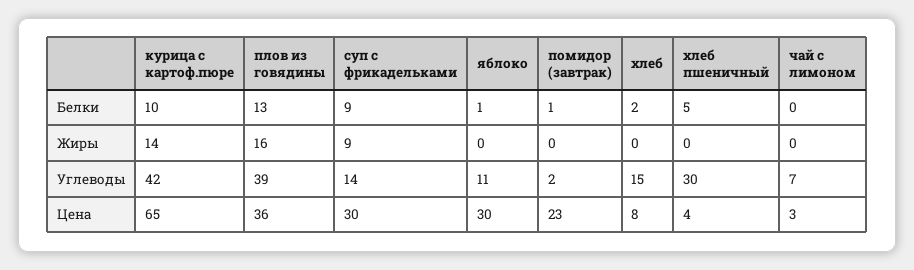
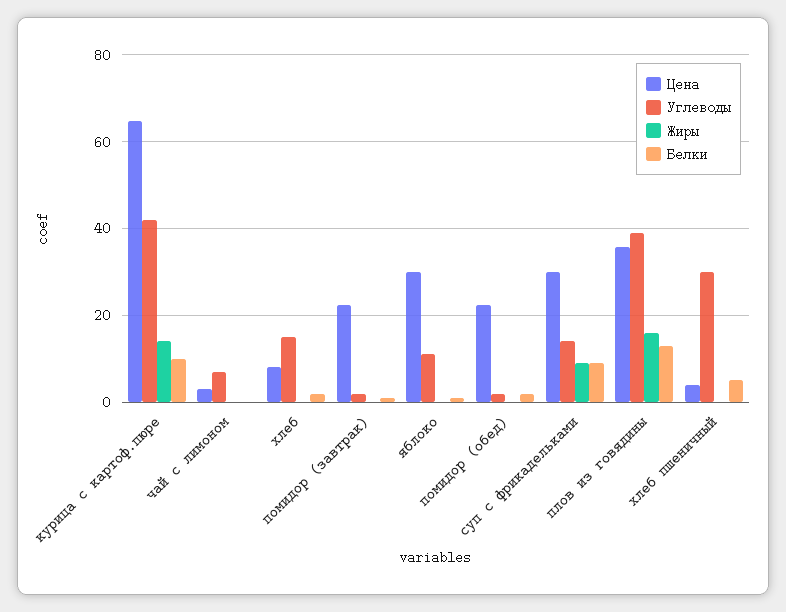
  {
    "Белки": {
      "курица с картоф.пюре": 10,
      "плов из говядины": 13,
      "суп с фрикадельками": 9,
      "яблоко": 1,
      "помидор (завтрак)": 1,
      "хлеб": 2,
      "хлеб пшеничный": 5,
-     "чай с лимоном": 0
+     "чай с лимоном": 0,
+     "помидор (обед)": 2
    },
    "Жиры": {
      "курица с картоф.пюре": 14,
      "плов из говядины": 16,
      "суп с фрикадельками": 9,
      "яблоко": 0,
      "помидор (завтрак)": 0,
      "хлеб": 0,
      "хлеб пшеничный": 0,
-     "чай с лимоном": 0
+     "чай с лимоном": 0,
+     "помидор (обед)": 0
    },
    "Углеводы": {
      "курица с картоф.пюре": 42,
      "плов из говядины": 39,
      "суп с фрикадельками": 14,
      "яблоко": 11,
      "помидор (завтрак)": 2,
      "хлеб": 15,
      "хлеб пшеничный": 30,
-     "чай с лимоном": 7
+     "чай с лимоном": 7,
+     "помидор (обед)": 2
    },
    "Цена": {
      "курица с картоф.пюре": 65,
      "плов из говядины": 36,
      "суп с фрикадельками": 30,
      "яблоко": 30,
      "помидор (завтрак)": 23,
      "хлеб": 8,
      "хлеб пшеничный": 4,
-     "чай с лимоном": 3
+     "чай с лимоном": 3,
+     "помидор (обед)": 22
    }
  }

